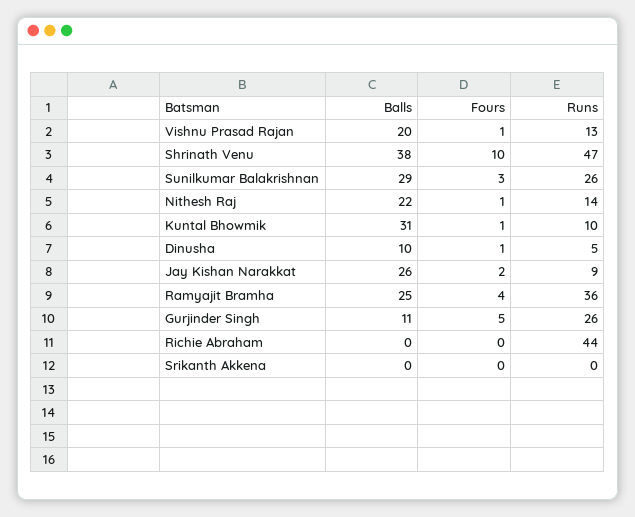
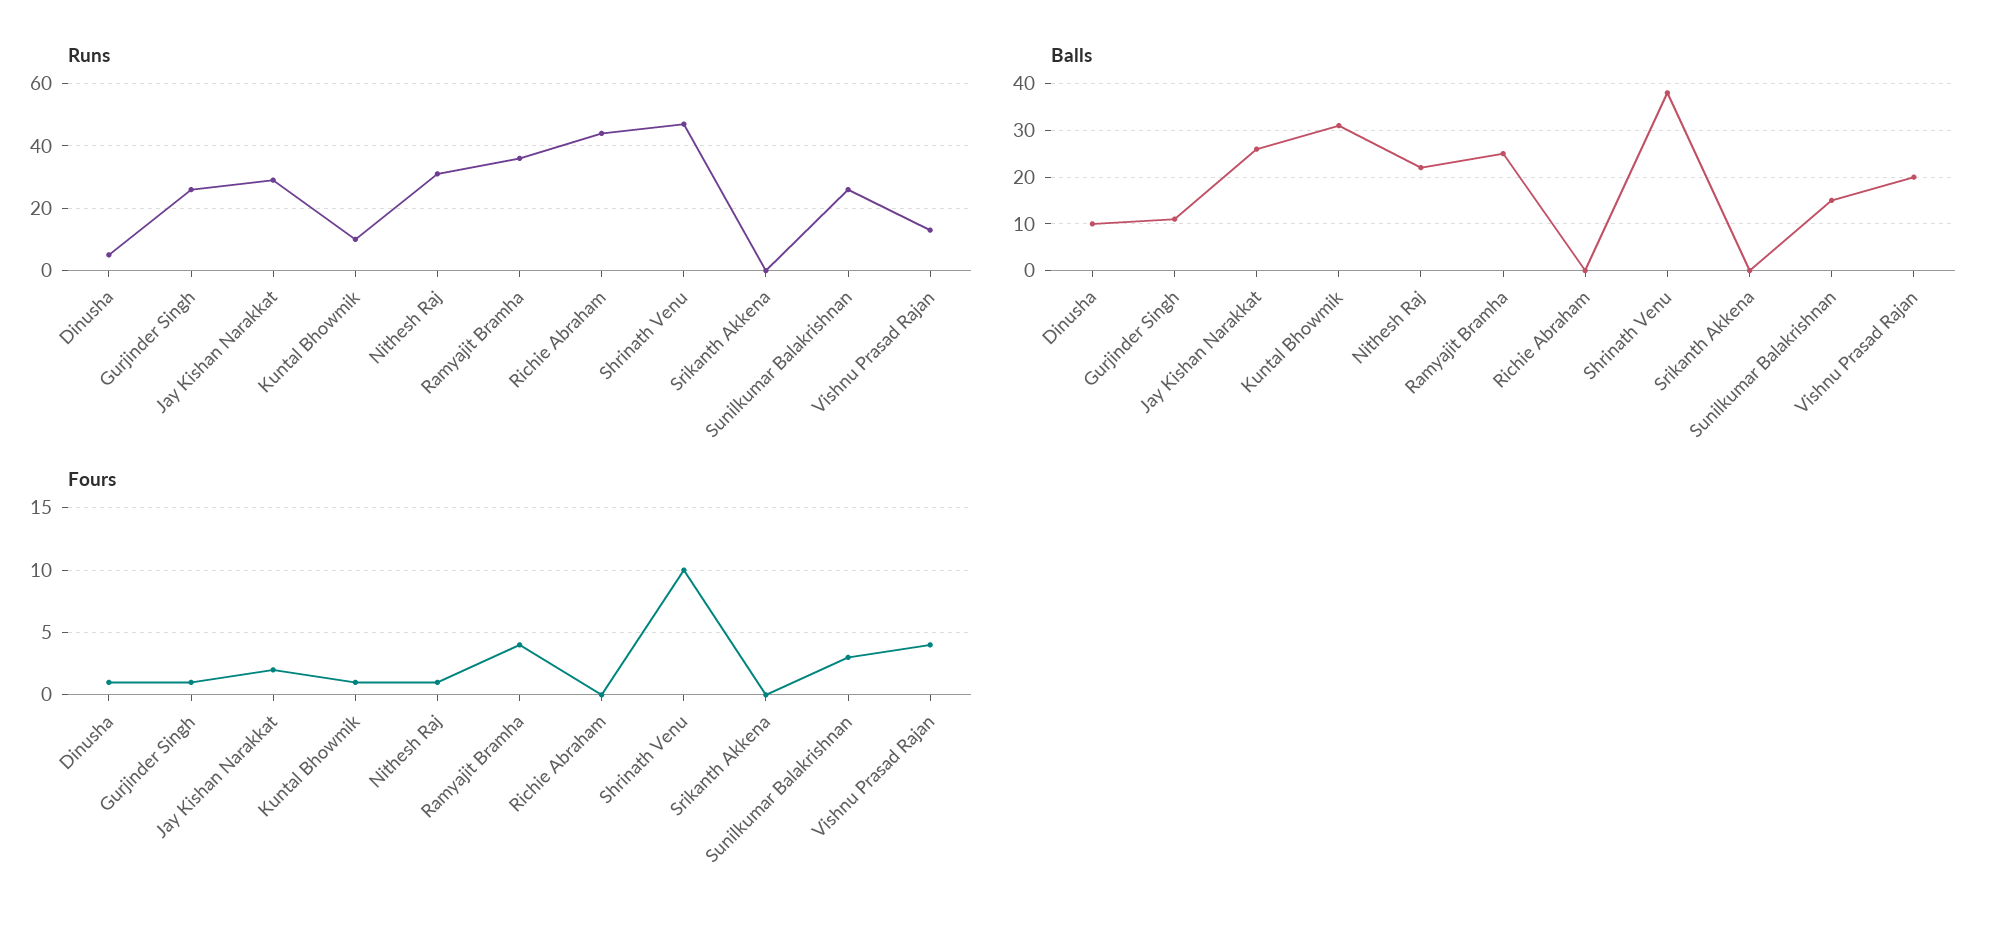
  {
    "Balls": {
      "Vishnu Prasad Rajan": 20,
      "Shrinath Venu": 38,
-     "Sunilkumar Balakrishnan": 29,
+     "Sunilkumar Balakrishnan": 15,
      "Nithesh Raj": 22,
      "Kuntal Bhowmik": 31,
      "Dinusha": 10,
      "Jay Kishan Narakkat": 26,
      "Ramyajit Bramha": 25,
      "Gurjinder Singh": 11,
      "Richie Abraham": 0,
      "Srikanth Akkena": 0
    },
    "Fours": {
-     "Vishnu Prasad Rajan": 1,
+     "Vishnu Prasad Rajan": 4,
      "Shrinath Venu": 10,
      "Sunilkumar Balakrishnan": 3,
      "Nithesh Raj": 1,
      "Kuntal Bhowmik": 1,
      "Dinusha": 1,
      "Jay Kishan Narakkat": 2,
      "Ramyajit Bramha": 4,
-     "Gurjinder Singh": 5,
+     "Gurjinder Singh": 1,
      "Richie Abraham": 0,
      "Srikanth Akkena": 0
    },
    "Runs": {
      "Vishnu Prasad Rajan": 13,
      "Shrinath Venu": 47,
      "Sunilkumar Balakrishnan": 26,
-     "Nithesh Raj": 14,
+     "Nithesh Raj": 30,
      "Kuntal Bhowmik": 10,
      "Dinusha": 5,
-     "Jay Kishan Narakkat": 9,
+     "Jay Kishan Narakkat": 30,
      "Ramyajit Bramha": 36,
      "Gurjinder Singh": 26,
      "Richie Abraham": 44,
      "Srikanth Akkena": 0
    }
  }

